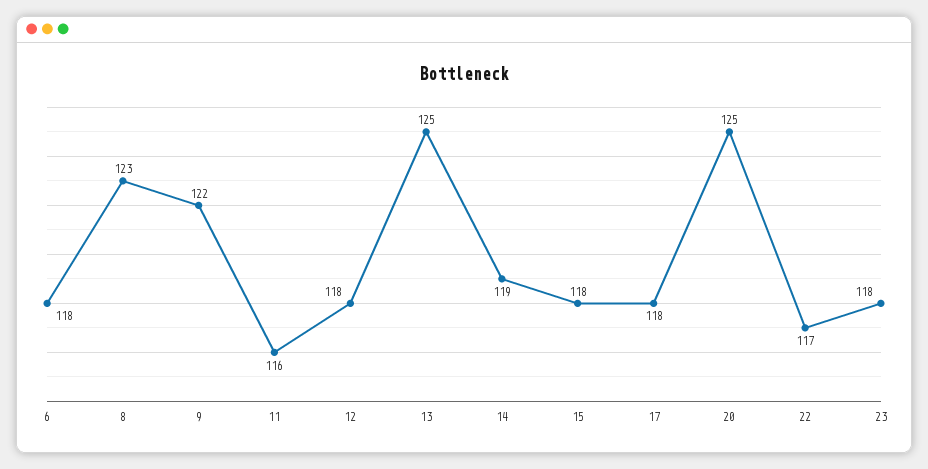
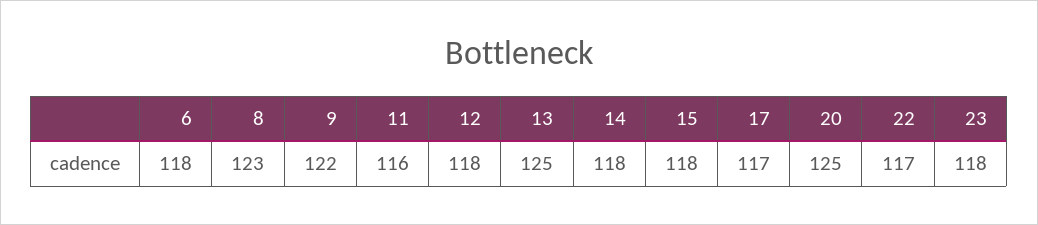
  {
    "6": 118,
    "8": 123,
    "9": 122,
    "11": 116,
    "12": 118,
    "13": 125,
-   "14": 119,
+   "14": 118,
    "15": 118,
-   "17": 118,
+   "17": 117,
    "20": 125,
    "22": 117,
    "23": 118
  }

